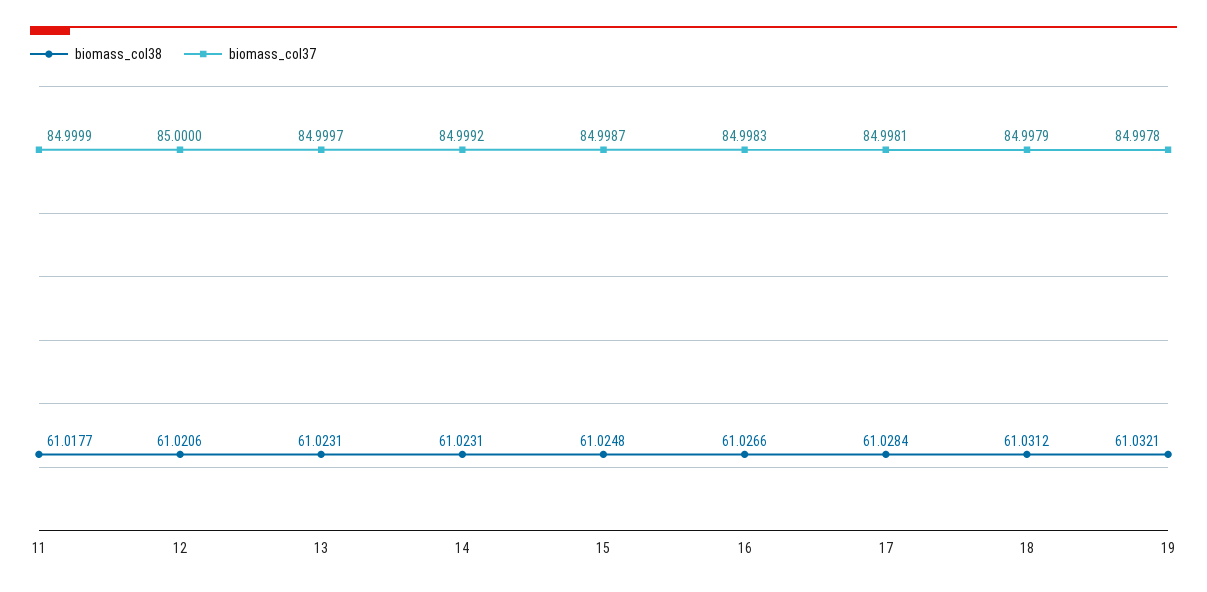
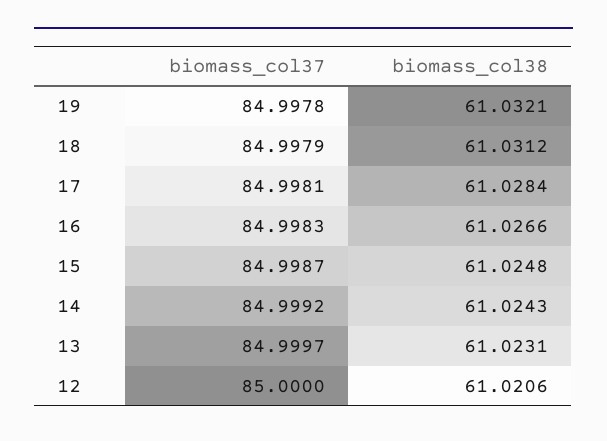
  {
    "biomass_col38": {
-     "11": 61.0177,
      "12": 61.0206,
      "13": 61.0231,
-     "14": 61.0231,
+     "14": 61.0243,
      "15": 61.0248,
      "16": 61.0266,
      "17": 61.0284,
      "18": 61.0312,
      "19": 61.0321
    },
    "biomass_col37": {
-     "11": 84.9999,
      "12": 85,
      "13": 84.9997,
      "14": 84.9992,
      "15": 84.9987,
      "16": 84.9983,
      "17": 84.9981,
      "18": 84.9979,
      "19": 84.9978
    }
  }

